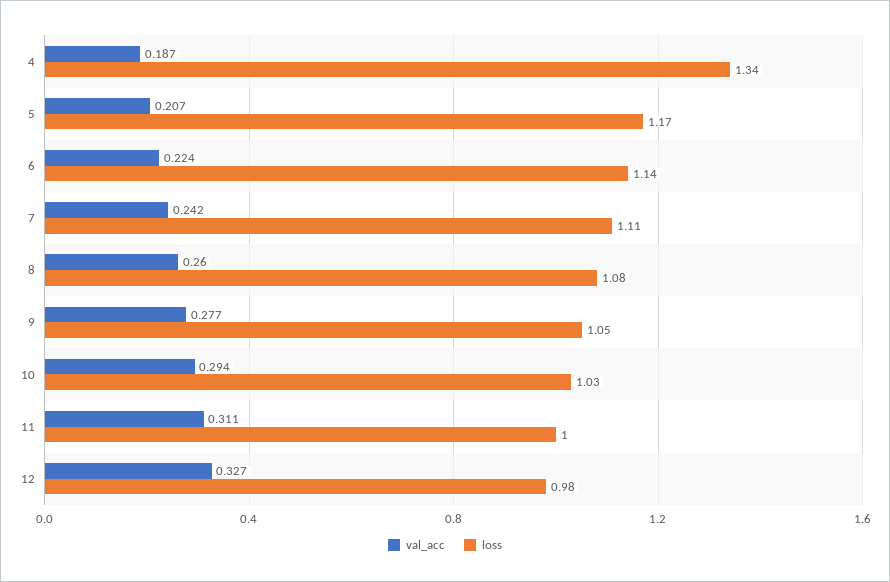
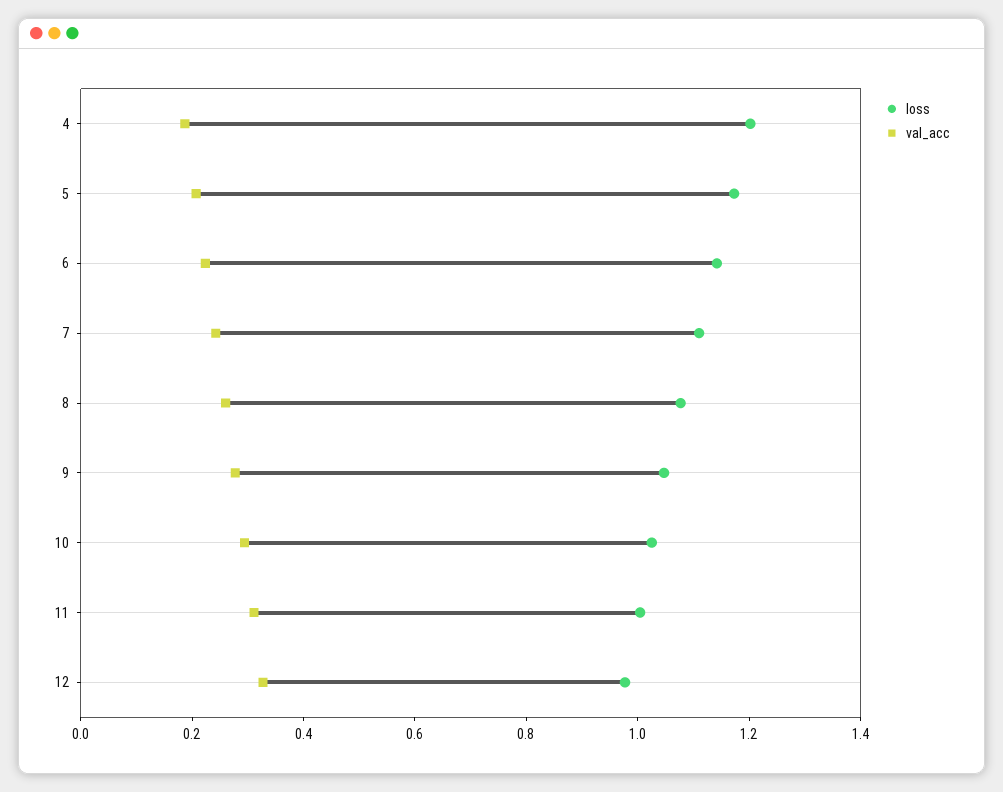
  {
    "val_acc": {
      "4": 0.187,
      "5": 0.207,
      "6": 0.224,
      "7": 0.242,
      "8": 0.26,
      "9": 0.277,
      "10": 0.294,
      "11": 0.311,
      "12": 0.327
    },
    "loss": {
-     "4": 1.34,
+     "4": 1.2,
      "5": 1.17,
      "6": 1.14,
      "7": 1.11,
      "8": 1.08,
      "9": 1.05,
      "10": 1.03,
      "11": 1,
      "12": 0.98
    }
  }

